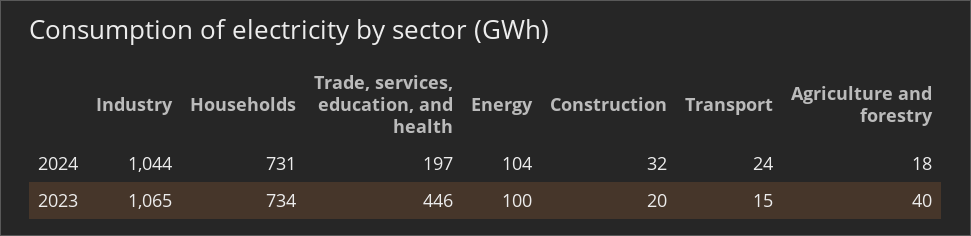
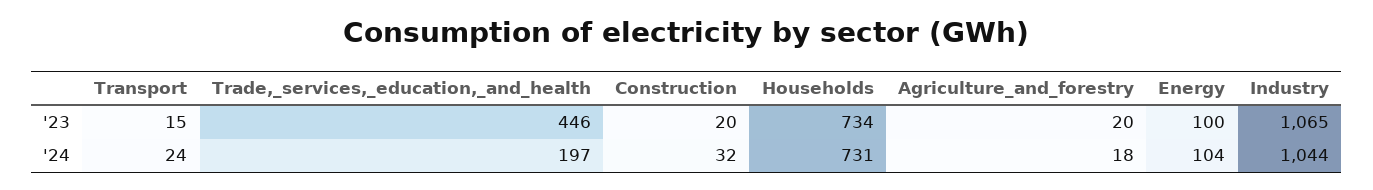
  {
    "Industry": {
      "2024": 1044,
      "2023": 1065
    },
    "Households": {
      "2024": 731,
      "2023": 734
    },
    "Trade, services, education, and health": {
      "2024": 197,
      "2023": 446
    },
    "Energy": {
      "2024": 104,
      "2023": 100
    },
    "Construction": {
      "2024": 32,
      "2023": 20
    },
    "Transport": {
      "2024": 24,
      "2023": 15
    },
    "Agriculture and forestry": {
      "2024": 18,
-     "2023": 40
+     "2023": 20
    }
  }

